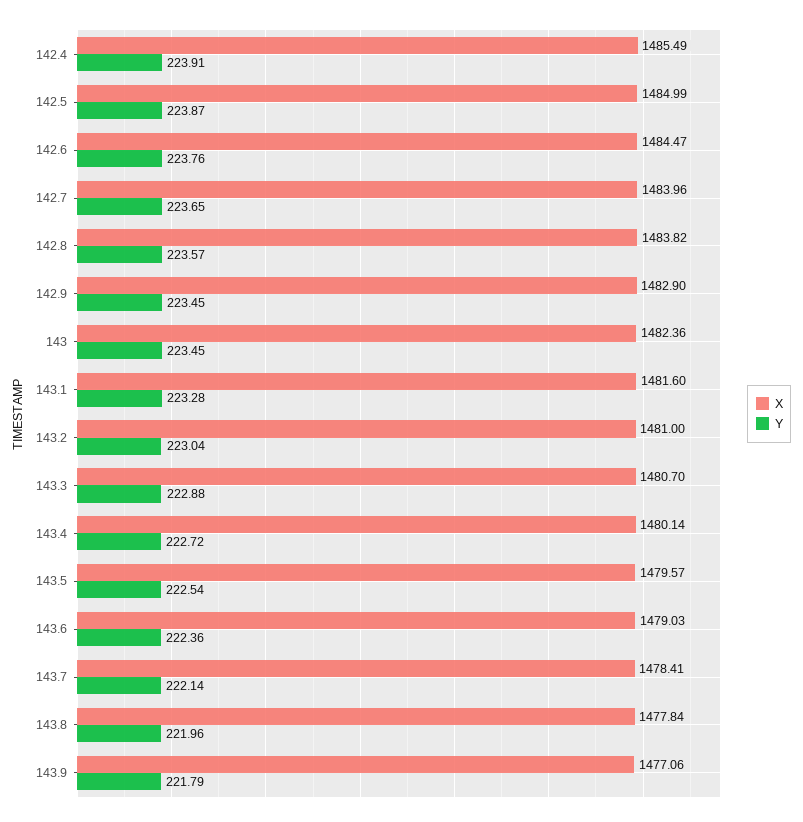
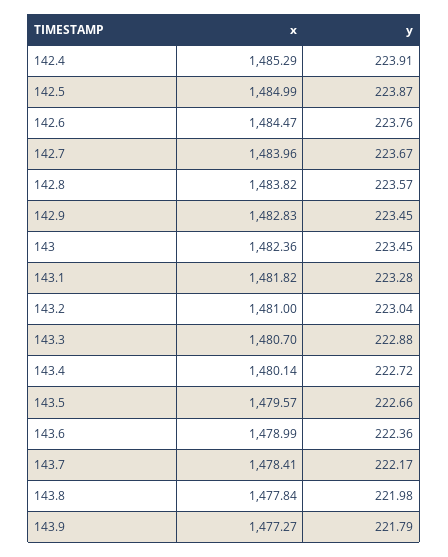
  {
    "X": {
-     "142.4": 1485.49,
+     "142.4": 1485.29,
      "142.5": 1484.99,
      "142.6": 1484.47,
      "142.7": 1483.96,
      "142.8": 1483.82,
-     "142.9": 1482.9,
+     "142.9": 1482.83,
      "143": 1482.36,
-     "143.1": 1481.6,
+     "143.1": 1481.82,
      "143.2": 1481,
      "143.3": 1480.7,
      "143.4": 1480.14,
      "143.5": 1479.57,
-     "143.6": 1479.03,
+     "143.6": 1478.99,
      "143.7": 1478.41,
      "143.8": 1477.84,
-     "143.9": 1477.06
+     "143.9": 1477.27
    },
    "Y": {
      "142.4": 223.91,
      "142.5": 223.87,
      "142.6": 223.76,
-     "142.7": 223.65,
+     "142.7": 223.67,
      "142.8": 223.57,
      "142.9": 223.45,
      "143": 223.45,
      "143.1": 223.28,
      "143.2": 223.04,
      "143.3": 222.88,
      "143.4": 222.72,
-     "143.5": 222.54,
+     "143.5": 222.66,
      "143.6": 222.36,
-     "143.7": 222.14,
+     "143.7": 222.17,
-     "143.8": 221.96,
+     "143.8": 221.98,
      "143.9": 221.79
    }
  }

